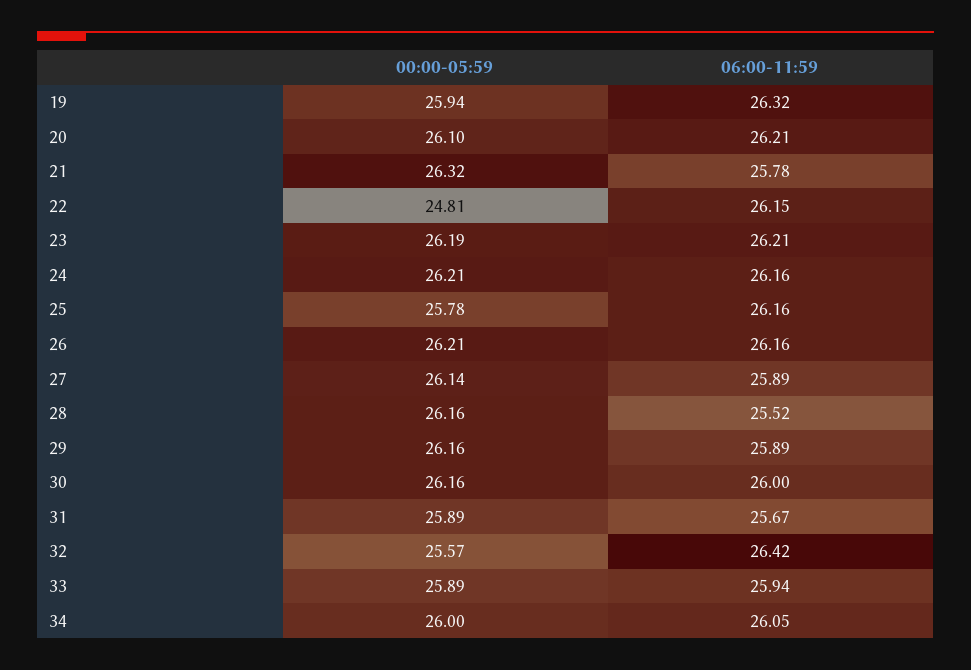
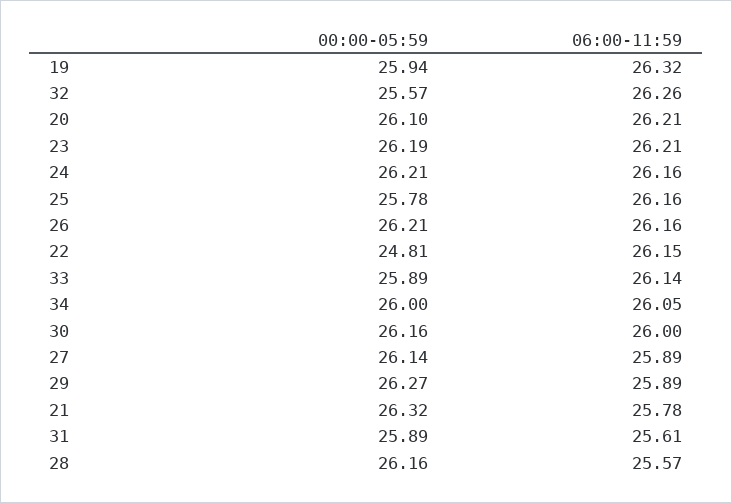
  {
    "00:00-05:59": {
      "19": 25.94,
      "20": 26.1,
      "21": 26.32,
      "22": 24.81,
      "23": 26.19,
      "24": 26.21,
      "25": 25.78,
      "26": 26.21,
      "27": 26.14,
      "28": 26.16,
-     "29": 26.16,
+     "29": 26.27,
      "30": 26.16,
      "31": 25.89,
      "32": 25.57,
      "33": 25.89,
      "34": 26
    },
    "06:00-11:59": {
      "19": 26.32,
      "20": 26.21,
      "21": 25.78,
      "22": 26.15,
      "23": 26.21,
      "24": 26.16,
      "25": 26.16,
      "26": 26.16,
      "27": 25.89,
-     "28": 25.52,
+     "28": 25.57,
      "29": 25.89,
      "30": 26,
-     "31": 25.67,
+     "31": 25.61,
-     "32": 26.42,
+     "32": 26.26,
-     "33": 25.94,
+     "33": 26.14,
      "34": 26.05
    }
  }

